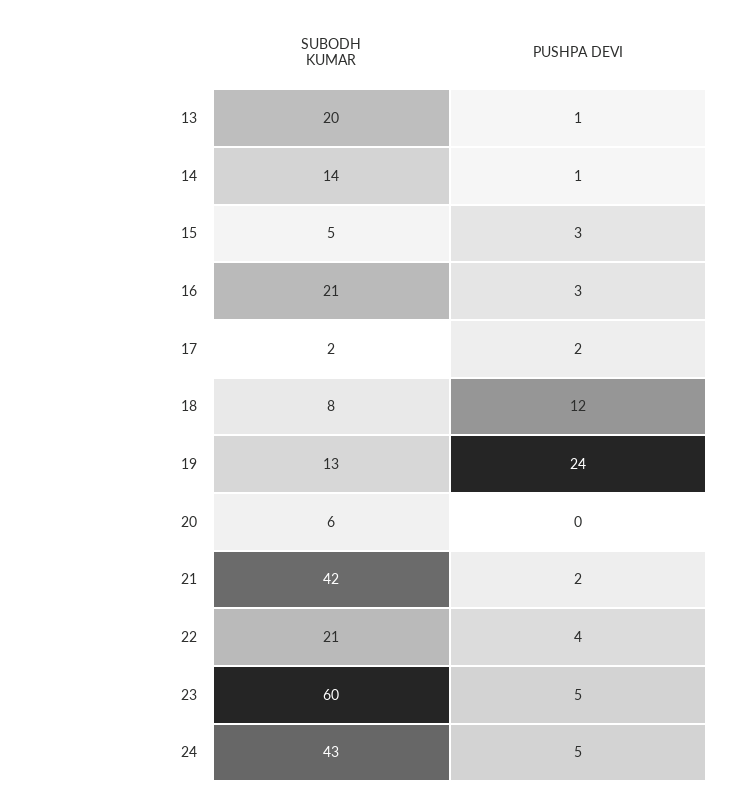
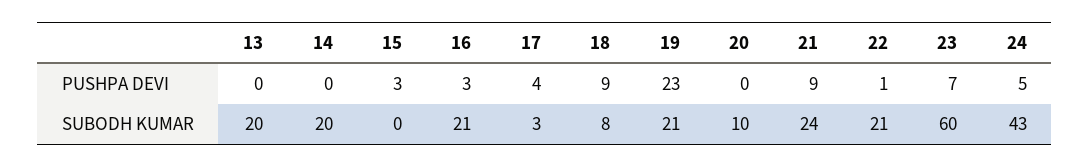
  {
    "SUBODH KUMAR": {
      "13": 20,
-     "14": 14,
+     "14": 20,
-     "15": 5,
+     "15": 0,
      "16": 21,
-     "17": 2,
+     "17": 3,
      "18": 8,
-     "19": 13,
+     "19": 21,
-     "20": 6,
+     "20": 10,
-     "21": 42,
+     "21": 24,
      "22": 21,
      "23": 60,
      "24": 43
    },
    "PUSHPA DEVI": {
-     "13": 1,
+     "13": 0,
-     "14": 1,
+     "14": 0,
      "15": 3,
      "16": 3,
-     "17": 2,
+     "17": 4,
-     "18": 12,
+     "18": 9,
-     "19": 24,
+     "19": 23,
      "20": 0,
-     "21": 2,
+     "21": 9,
-     "22": 4,
+     "22": 1,
-     "23": 5,
+     "23": 7,
      "24": 5
    }
  }

